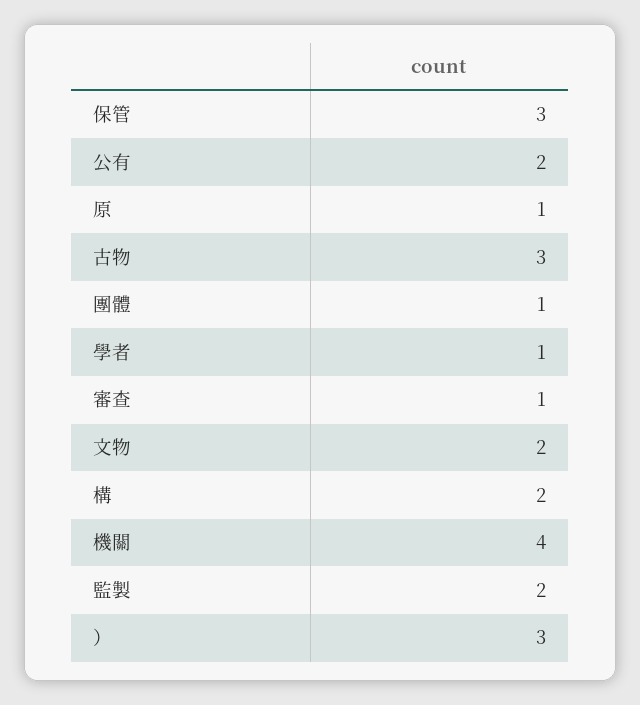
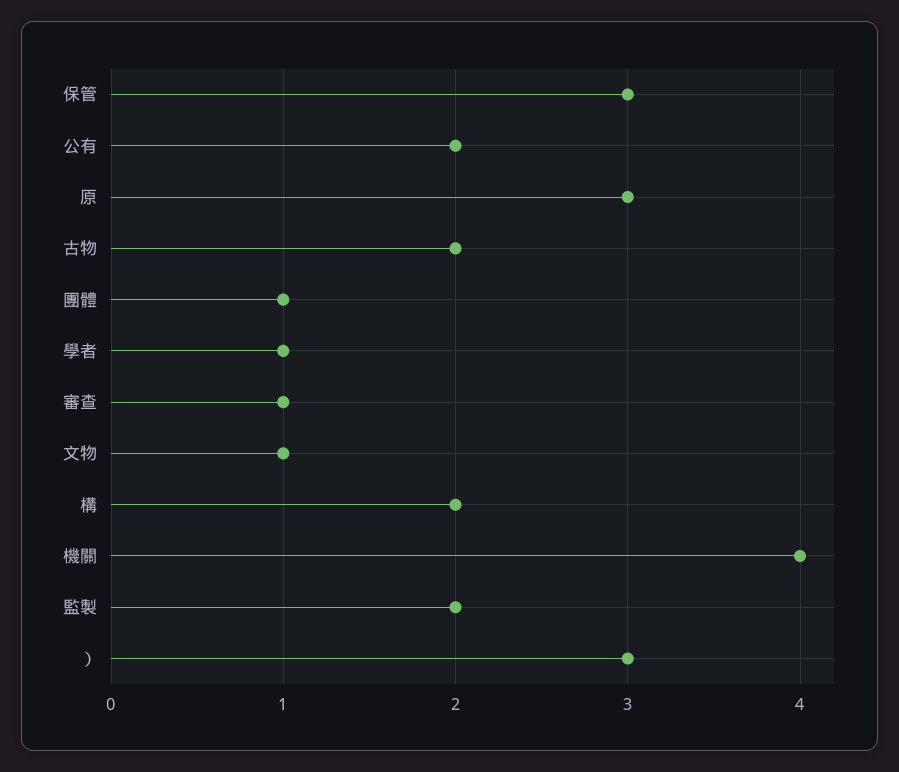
  {
    "保管": 3,
    "公有": 2,
-   "原": 1,
+   "原": 3,
-   "古物": 3,
+   "古物": 2,
    "團體": 1,
    "學者": 1,
    "審查": 1,
-   "文物": 2,
+   "文物": 1,
    "構": 2,
    "機關": 4,
    "監製": 2,
    "）": 3
  }

